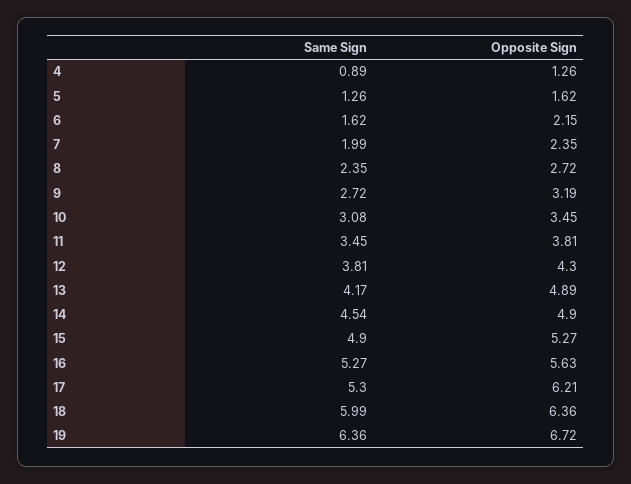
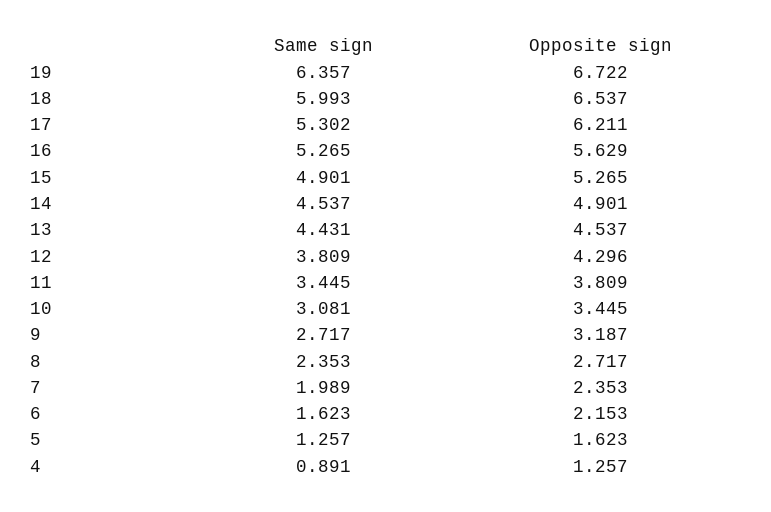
  {
    "Same Sign": {
      "4": 0.891,
      "5": 1.257,
      "6": 1.623,
      "7": 1.989,
      "8": 2.353,
      "9": 2.717,
      "10": 3.081,
      "11": 3.445,
      "12": 3.809,
-     "13": 4.17,
+     "13": 4.431,
      "14": 4.537,
      "15": 4.901,
      "16": 5.265,
      "17": 5.302,
      "18": 5.993,
      "19": 6.357
    },
    "Opposite Sign": {
      "4": 1.257,
      "5": 1.623,
      "6": 2.153,
      "7": 2.353,
      "8": 2.717,
      "9": 3.187,
      "10": 3.445,
      "11": 3.809,
      "12": 4.296,
-     "13": 4.89,
+     "13": 4.537,
      "14": 4.901,
      "15": 5.265,
      "16": 5.629,
      "17": 6.211,
-     "18": 6.36,
+     "18": 6.537,
      "19": 6.722
    }
  }

